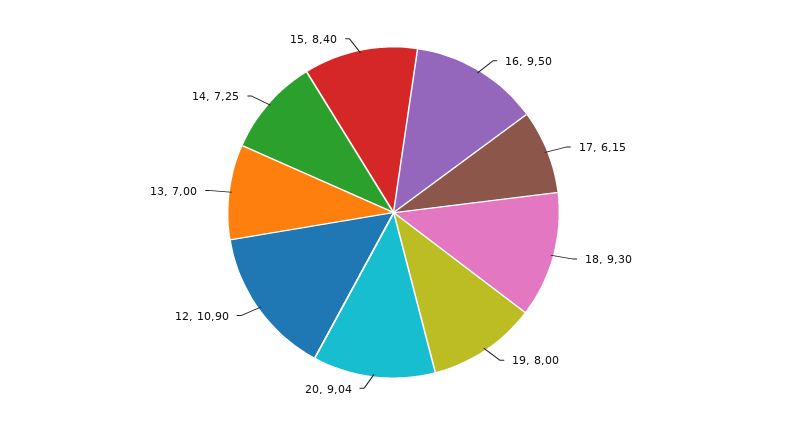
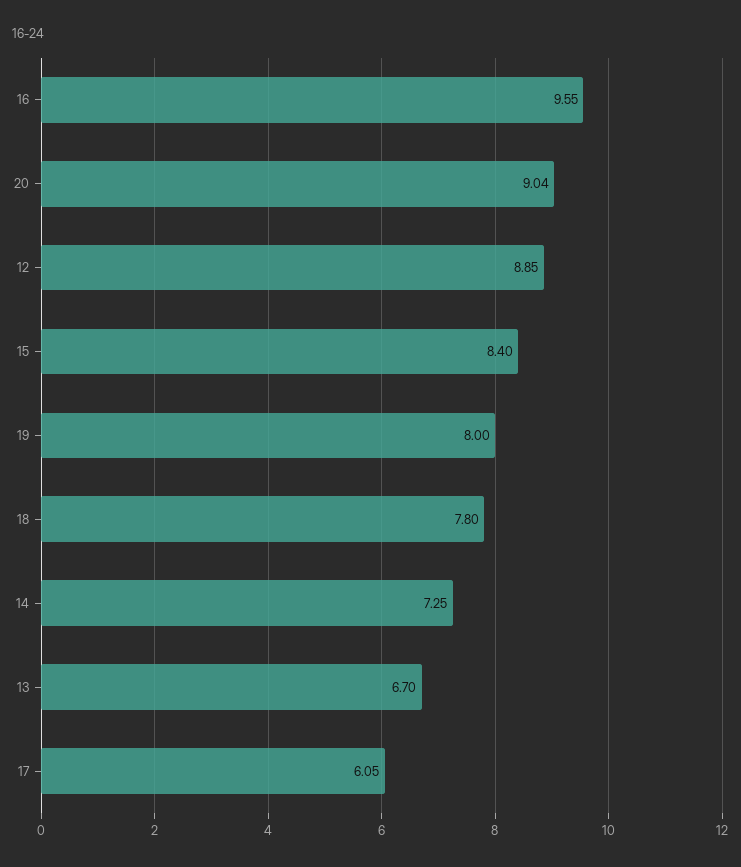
  {
-   "16": 9.5,
+   "16": 9.55,
-   "17": 6.15,
+   "17": 6.05,
-   "18": 9.3,
+   "18": 7.8,
    "19": 8,
    "20": 9.04,
-   "12": 10.9,
+   "12": 8.85,
-   "13": 7,
+   "13": 6.7,
    "14": 7.25,
    "15": 8.4
  }

